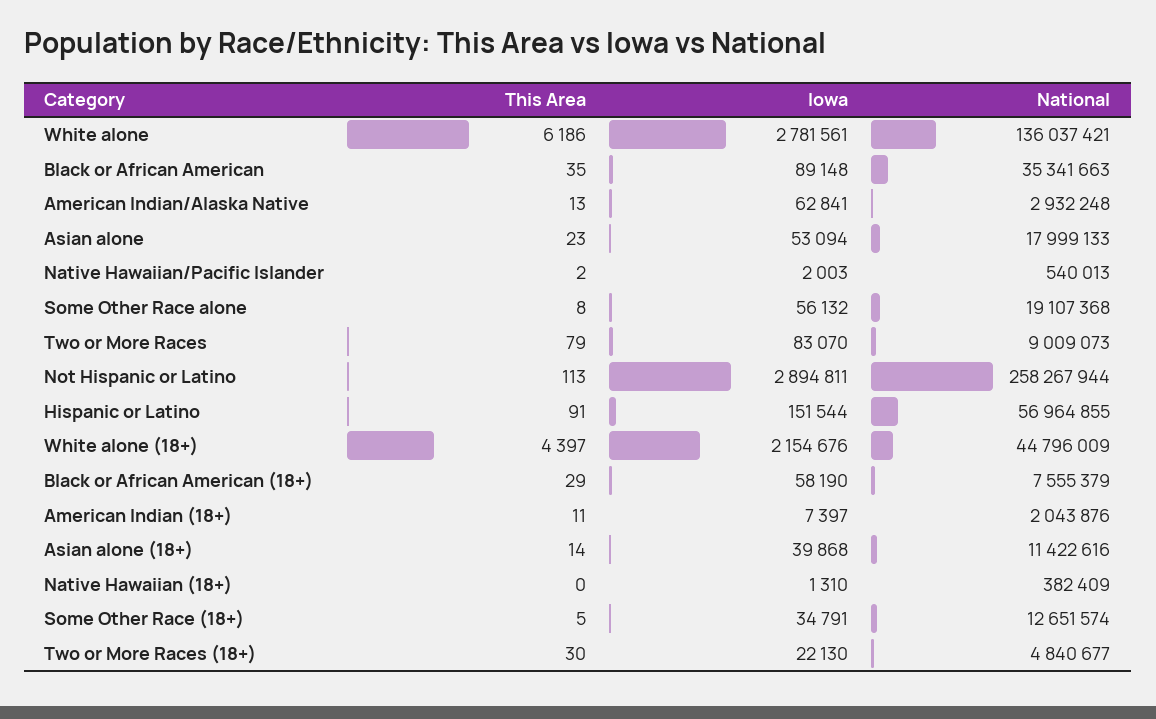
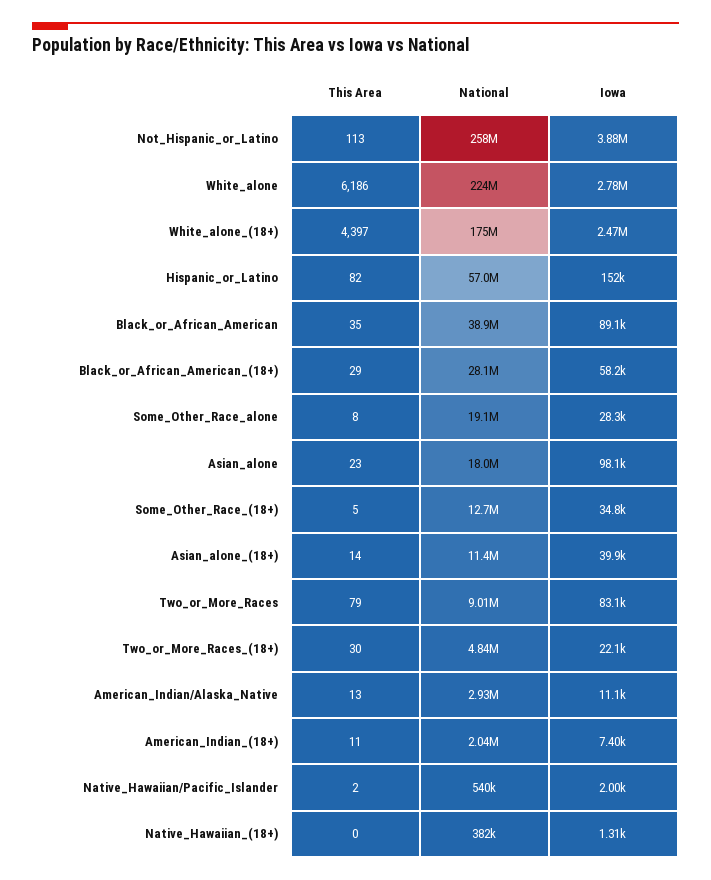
  {
    "This Area": {
      "White alone": 6186,
      "Black or African American": 35,
      "American Indian/Alaska Native": 13,
      "Asian alone": 23,
      "Native Hawaiian/Pacific Islander": 2,
      "Some Other Race alone": 8,
      "Two or More Races": 79,
      "Not Hispanic or Latino": 113,
-     "Hispanic or Latino": 91,
+     "Hispanic or Latino": 82,
      "White alone (18+)": 4397,
      "Black or African American (18+)": 29,
      "American Indian (18+)": 11,
      "Asian alone (18+)": 14,
      "Native Hawaiian (18+)": 0,
      "Some Other Race (18+)": 5,
      "Two or More Races (18+)": 30
    },
    "Iowa": {
      "White alone": 2781561,
      "Black or African American": 89148,
-     "American Indian/Alaska Native": 62841,
+     "American Indian/Alaska Native": 11100,
-     "Asian alone": 53094,
+     "Asian alone": 98100,
      "Native Hawaiian/Pacific Islander": 2003,
-     "Some Other Race alone": 56132,
+     "Some Other Race alone": 28300,
      "Two or More Races": 83070,
-     "Not Hispanic or Latino": 2894811,
+     "Not Hispanic or Latino": 3880000,
      "Hispanic or Latino": 151544,
-     "White alone (18+)": 2154676,
+     "White alone (18+)": 2470000,
      "Black or African American (18+)": 58190,
      "American Indian (18+)": 7397,
      "Asian alone (18+)": 39868,
      "Native Hawaiian (18+)": 1310,
      "Some Other Race (18+)": 34791,
      "Two or More Races (18+)": 22130
    },
    "National": {
-     "White alone": 136037421,
+     "White alone": 224000000,
-     "Black or African American": 35341663,
+     "Black or African American": 38900000,
      "American Indian/Alaska Native": 2932248,
      "Asian alone": 17999133,
      "Native Hawaiian/Pacific Islander": 540013,
      "Some Other Race alone": 19107368,
      "Two or More Races": 9009073,
      "Not Hispanic or Latino": 258267944,
      "Hispanic or Latino": 56964855,
-     "White alone (18+)": 44796009,
+     "White alone (18+)": 175000000,
-     "Black or African American (18+)": 7555379,
+     "Black or African American (18+)": 28100000,
      "American Indian (18+)": 2043876,
      "Asian alone (18+)": 11422616,
      "Native Hawaiian (18+)": 382409,
      "Some Other Race (18+)": 12651574,
      "Two or More Races (18+)": 4840677
    }
  }

